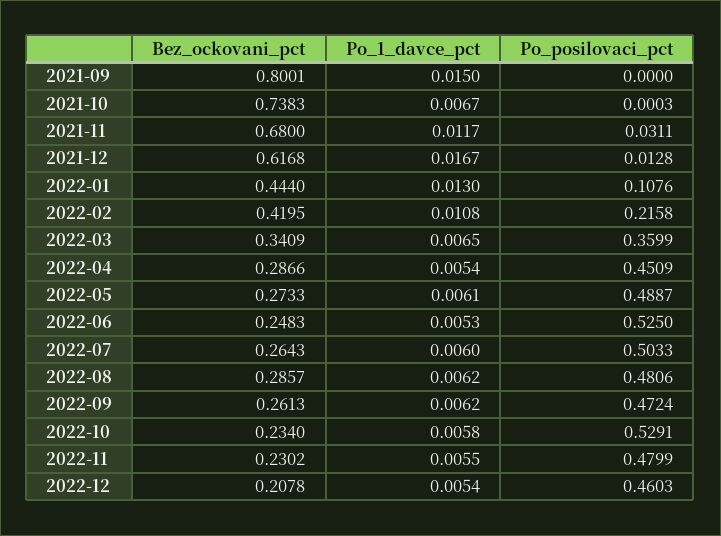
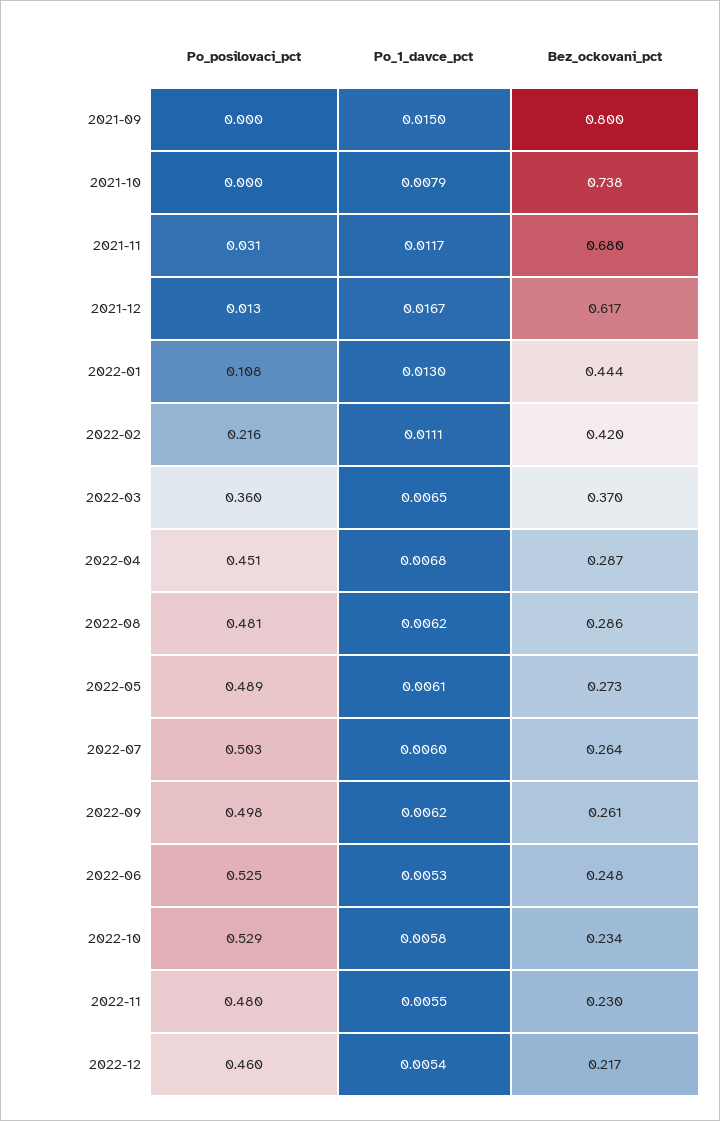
  {
    "Bez_ockovani_pct": {
      "2021-09": 0.8001,
      "2021-10": 0.7383,
      "2021-11": 0.68,
      "2021-12": 0.6168,
      "2022-01": 0.444,
      "2022-02": 0.4195,
-     "2022-03": 0.3409,
+     "2022-03": 0.37,
      "2022-04": 0.2866,
      "2022-05": 0.2733,
      "2022-06": 0.2483,
      "2022-07": 0.2643,
      "2022-08": 0.2857,
      "2022-09": 0.2613,
      "2022-10": 0.234,
      "2022-11": 0.2302,
-     "2022-12": 0.2078
+     "2022-12": 0.217
    },
    "Po_1_davce_pct": {
      "2021-09": 0.015,
-     "2021-10": 0.0067,
+     "2021-10": 0.0079,
      "2021-11": 0.0117,
      "2021-12": 0.0167,
      "2022-01": 0.013,
-     "2022-02": 0.0108,
+     "2022-02": 0.0111,
      "2022-03": 0.0065,
-     "2022-04": 0.0054,
+     "2022-04": 0.0068,
      "2022-05": 0.0061,
      "2022-06": 0.0053,
      "2022-07": 0.006,
      "2022-08": 0.0062,
      "2022-09": 0.0062,
      "2022-10": 0.0058,
      "2022-11": 0.0055,
      "2022-12": 0.0054
    },
    "Po_posilovaci_pct": {
      "2021-09": 0,
      "2021-10": 0.0003,
      "2021-11": 0.0311,
      "2021-12": 0.0128,
      "2022-01": 0.1076,
      "2022-02": 0.2158,
      "2022-03": 0.3599,
      "2022-04": 0.4509,
      "2022-05": 0.4887,
      "2022-06": 0.525,
      "2022-07": 0.5033,
      "2022-08": 0.4806,
-     "2022-09": 0.4724,
+     "2022-09": 0.498,
      "2022-10": 0.5291,
      "2022-11": 0.4799,
      "2022-12": 0.4603
    }
  }

